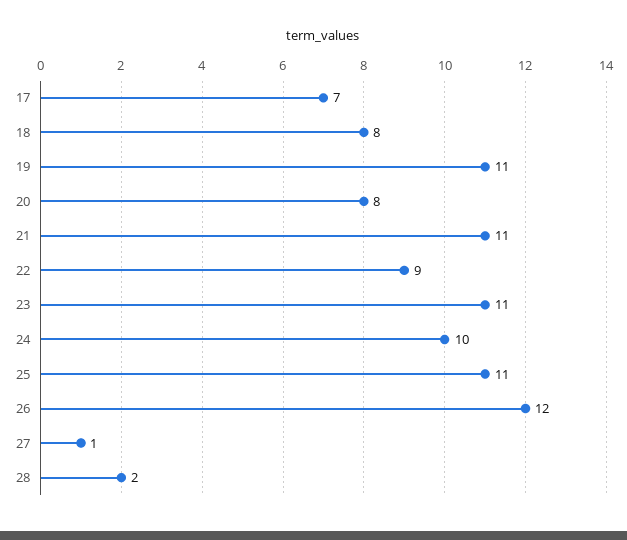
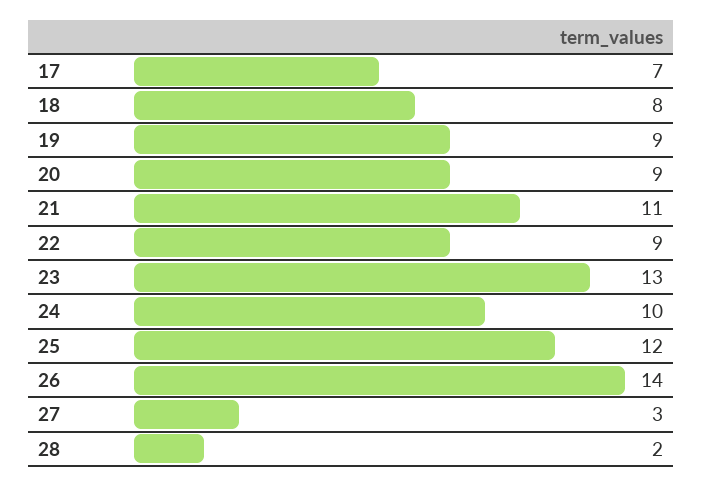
  {
    "17": 7,
    "18": 8,
-   "19": 11,
+   "19": 9,
-   "20": 8,
+   "20": 9,
    "21": 11,
    "22": 9,
-   "23": 11,
+   "23": 13,
    "24": 10,
-   "25": 11,
+   "25": 12,
-   "26": 12,
+   "26": 14,
-   "27": 1,
+   "27": 3,
    "28": 2
  }

